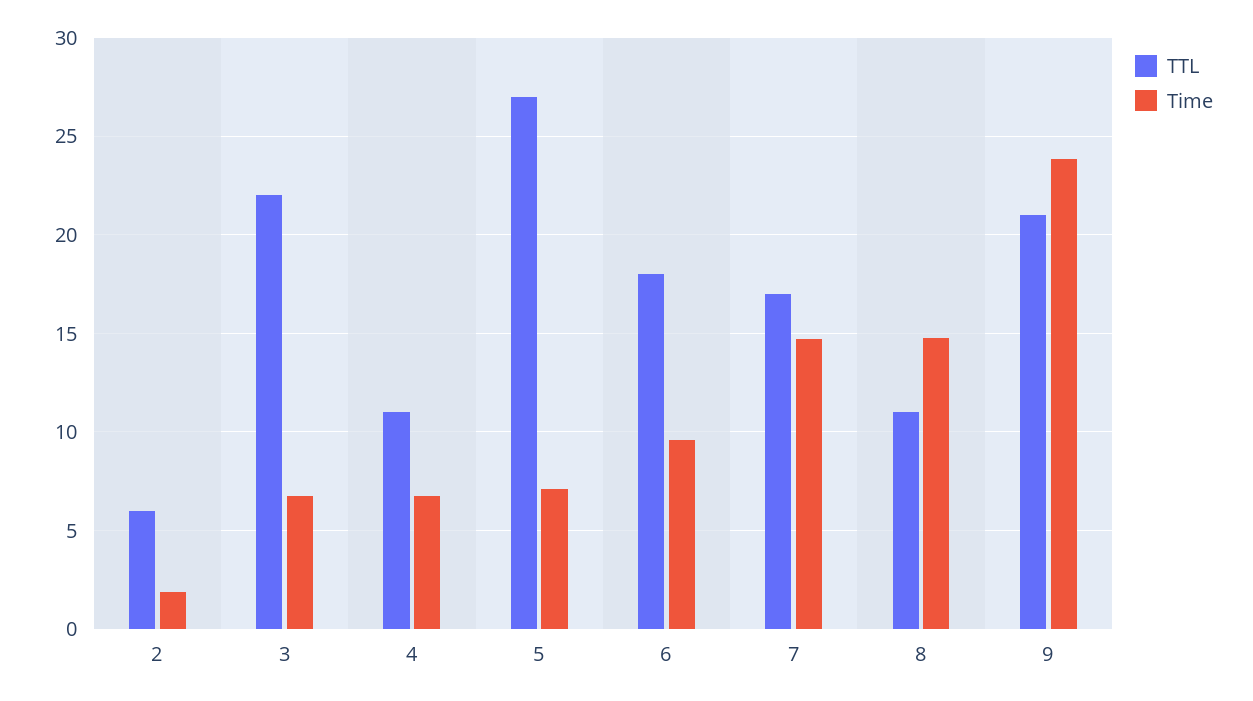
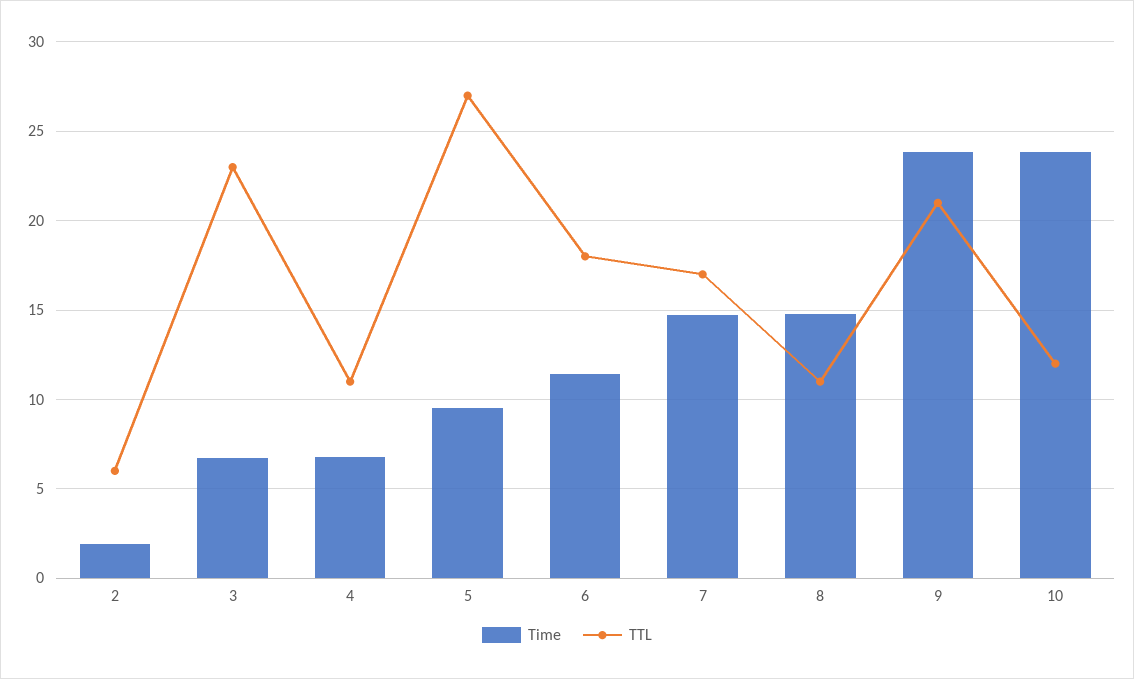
  {
    "TTL": {
      "2": 6,
-     "3": 22,
+     "3": 23,
      "4": 11,
      "5": 27,
      "6": 18,
      "7": 17,
      "8": 11,
-     "9": 21
+     "9": 21,
+     "10": 12
    },
    "Time": {
      "2": 2,
      "3": 6.5,
      "4": 7,
-     "5": 7,
+     "5": 9.5,
-     "6": 9.5,
+     "6": 11.5,
      "7": 14.5,
      "8": 15,
-     "9": 24
+     "9": 24,
+     "10": 24
    }
  }

